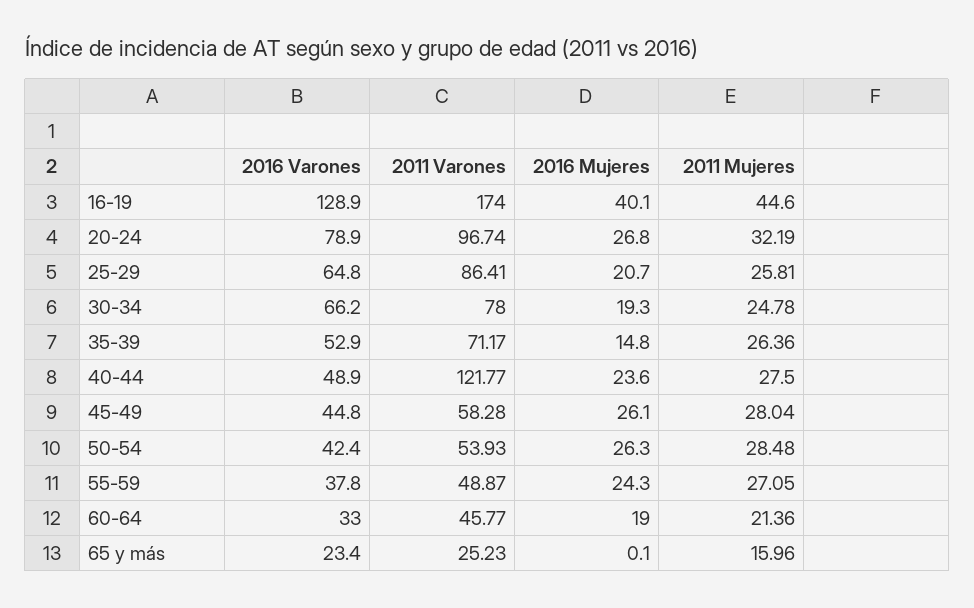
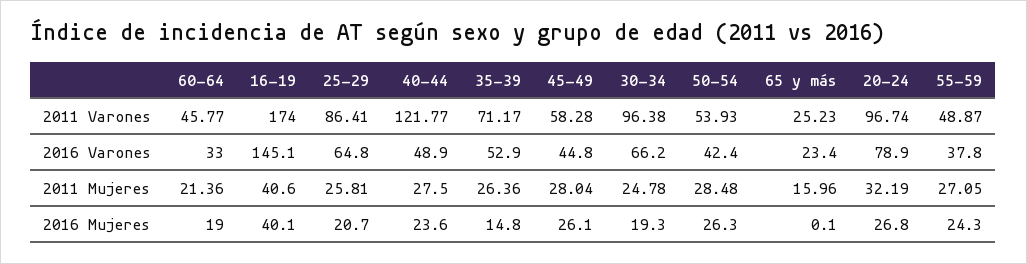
  {
    "2016 Varones": {
-     "16-19": 128.9,
+     "16-19": 145.1,
      "20-24": 78.9,
      "25-29": 64.8,
      "30-34": 66.2,
      "35-39": 52.9,
      "40-44": 48.9,
      "45-49": 44.8,
      "50-54": 42.4,
      "55-59": 37.8,
      "60-64": 33,
      "65 y más": 23.4
    },
    "2011 Varones": {
      "16-19": 174,
      "20-24": 96.74,
      "25-29": 86.41,
-     "30-34": 78,
+     "30-34": 96.38,
      "35-39": 71.17,
      "40-44": 121.77,
      "45-49": 58.28,
      "50-54": 53.93,
      "55-59": 48.87,
      "60-64": 45.77,
      "65 y más": 25.23
    },
    "2016 Mujeres": {
      "16-19": 40.1,
      "20-24": 26.8,
      "25-29": 20.7,
      "30-34": 19.3,
      "35-39": 14.8,
      "40-44": 23.6,
      "45-49": 26.1,
      "50-54": 26.3,
      "55-59": 24.3,
      "60-64": 19,
      "65 y más": 0.1
    },
    "2011 Mujeres": {
-     "16-19": 44.6,
+     "16-19": 40.6,
      "20-24": 32.19,
      "25-29": 25.81,
      "30-34": 24.78,
      "35-39": 26.36,
      "40-44": 27.5,
      "45-49": 28.04,
      "50-54": 28.48,
      "55-59": 27.05,
      "60-64": 21.36,
      "65 y más": 15.96
    }
  }

